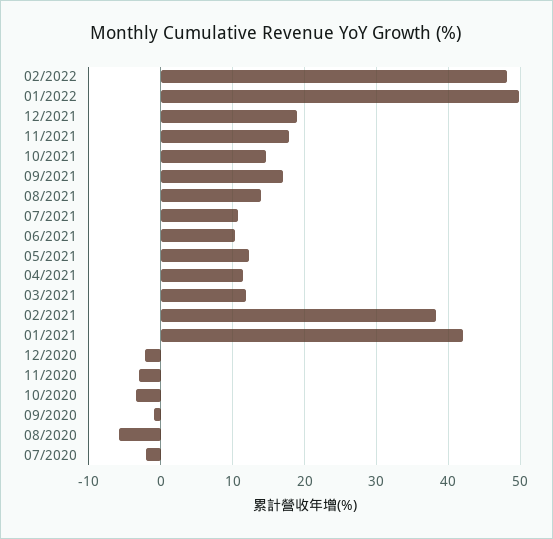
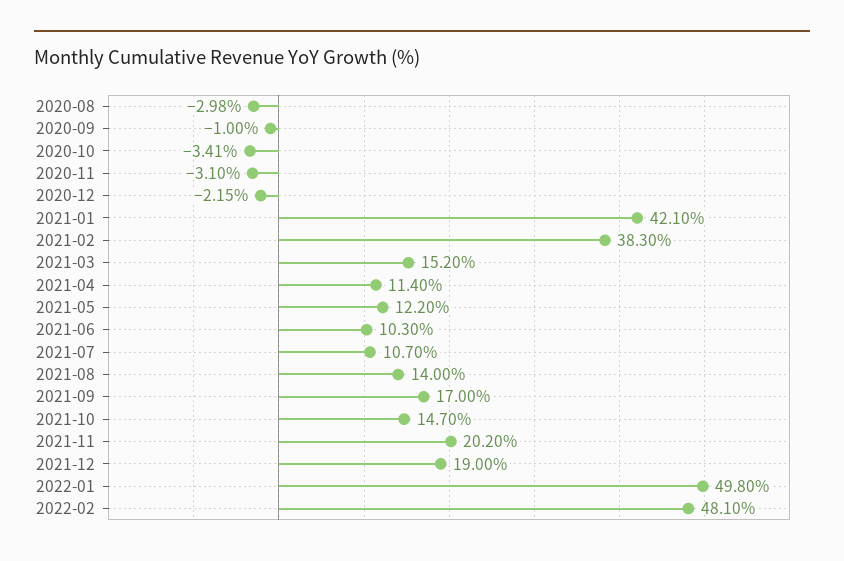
  {
    "02/2022": 48.1,
    "01/2022": 49.8,
    "12/2021": 19,
-   "11/2021": 18,
+   "11/2021": 20.2,
    "10/2021": 14.7,
    "09/2021": 17,
    "08/2021": 14,
    "07/2021": 10.7,
    "06/2021": 10.3,
    "05/2021": 12.2,
    "04/2021": 11.4,
-   "03/2021": 12,
+   "03/2021": 15.2,
    "02/2021": 38.3,
    "01/2021": 42.1,
    "12/2020": -2.15,
    "11/2020": -3.1,
    "10/2020": -3.41,
    "09/2020": -1,
-   "08/2020": -6,
+   "08/2020": -2.98
-   "07/2020": -2
  }

